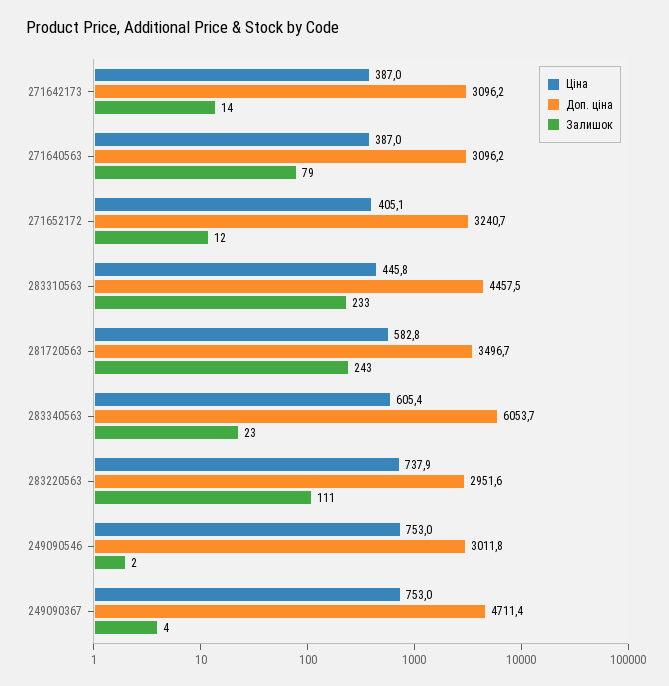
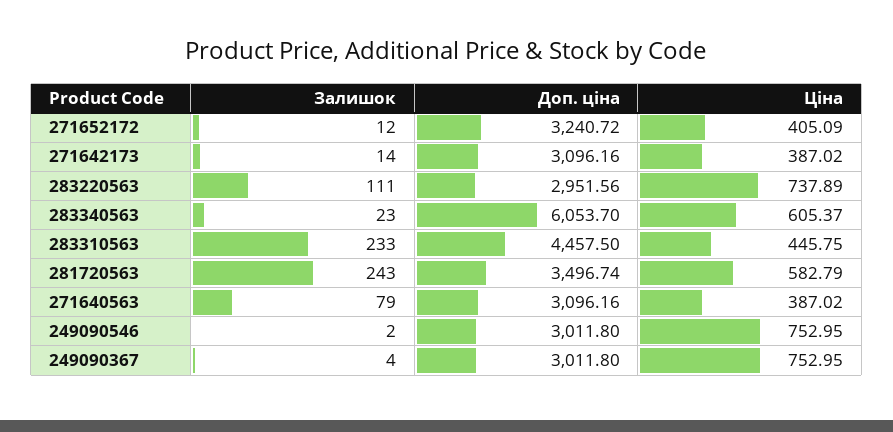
  {
    "Ціна": {
      "271642173": 387.02,
      "271640563": 387.02,
      "271652172": 405.09,
      "283310563": 445.75,
      "281720563": 582.79,
      "283340563": 605.37,
      "283220563": 737.89,
      "249090546": 752.95,
      "249090367": 752.95
    },
    "Доп. ціна": {
      "271642173": 3096.16,
      "271640563": 3096.16,
      "271652172": 3240.72,
      "283310563": 4457.5,
      "281720563": 3496.74,
      "283340563": 6053.7,
      "283220563": 2951.56,
      "249090546": 3011.8,
-     "249090367": 4711.4
+     "249090367": 3011.8
    },
    "Залишок": {
      "271642173": 14,
      "271640563": 79,
      "271652172": 12,
      "283310563": 233,
      "281720563": 243,
      "283340563": 23,
      "283220563": 111,
      "249090546": 2,
      "249090367": 4
    }
  }

